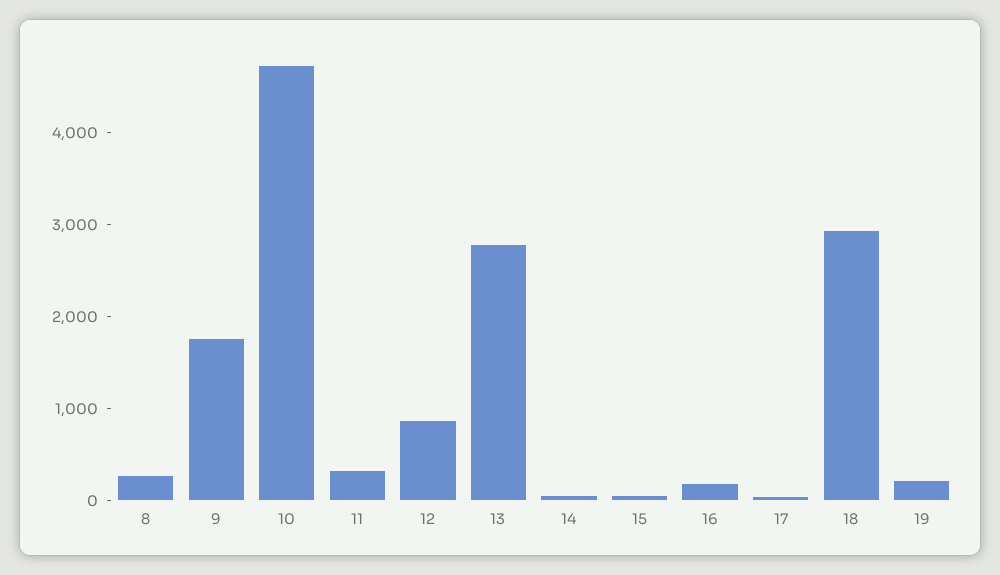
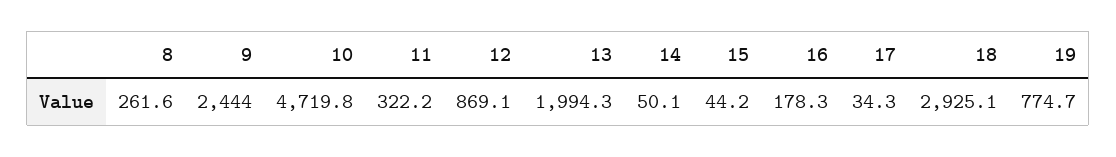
  {
    "8": 261.6,
-   "9": 1800,
+   "9": 2444,
    "10": 4719.8,
    "11": 322.2,
    "12": 869.1,
-   "13": 2800,
+   "13": 1994.3,
    "14": 50.1,
    "15": 44.2,
    "16": 178.3,
    "17": 34.3,
    "18": 2925.1,
-   "19": 200
+   "19": 774.7
  }

